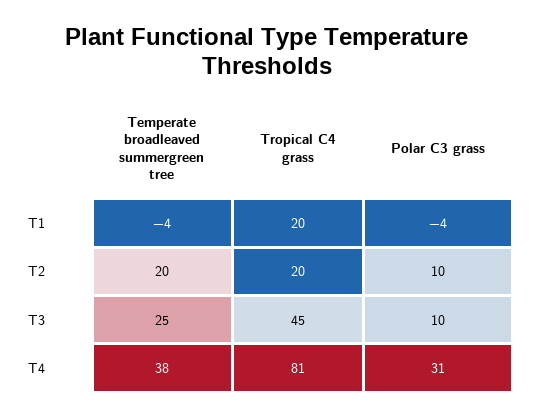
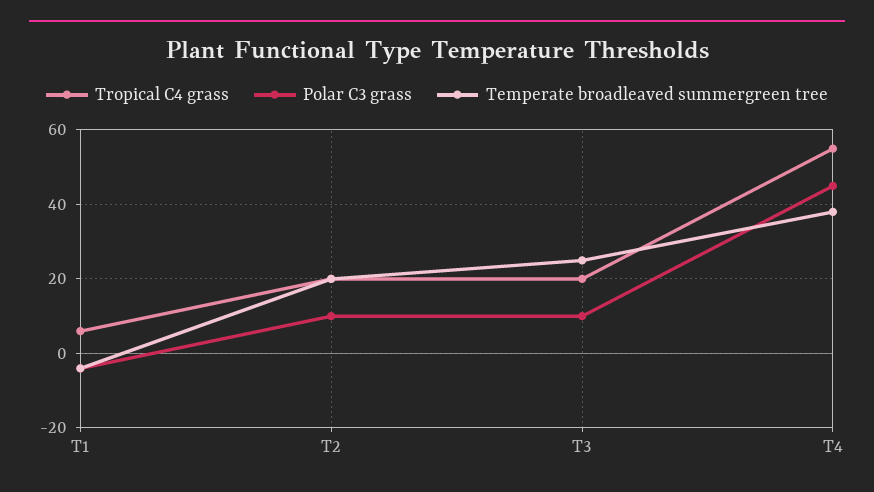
  {
    "Temperate broadleaved summergreen tree": {
      "T1": -4,
      "T2": 20,
      "T3": 25,
      "T4": 38
    },
    "Tropical C4 grass": {
-     "T1": 20,
+     "T1": 5,
      "T2": 20,
-     "T3": 45,
+     "T3": 20,
-     "T4": 81
+     "T4": 55
    },
    "Polar C3 grass": {
      "T1": -4,
      "T2": 10,
      "T3": 10,
-     "T4": 31
+     "T4": 45
    }
  }

